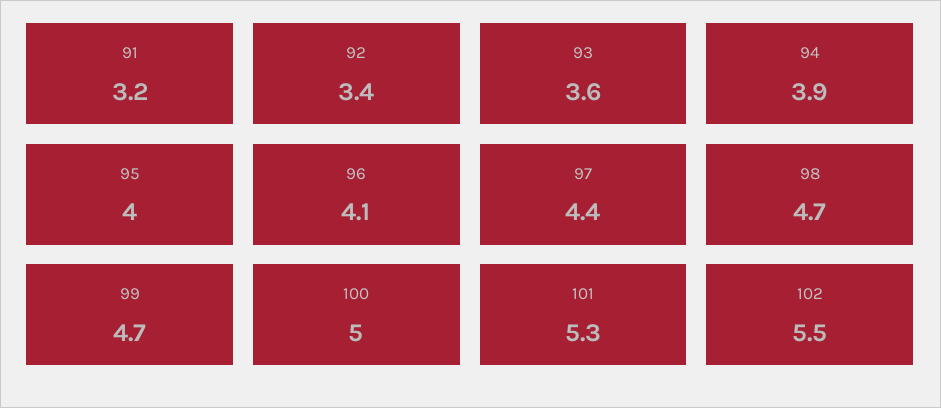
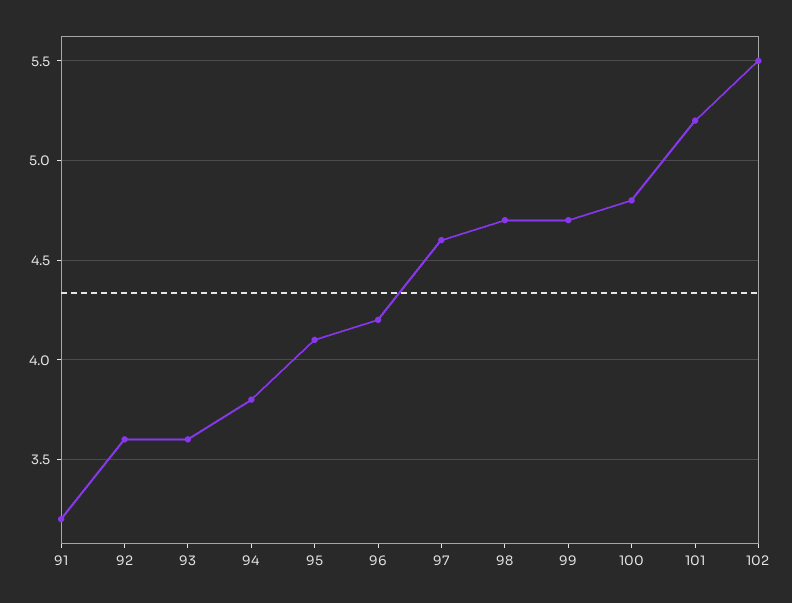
  {
    "91": 3.2,
-   "92": 3.4,
+   "92": 3.6,
    "93": 3.6,
-   "94": 3.9,
+   "94": 3.8,
-   "95": 4,
+   "95": 4.1,
-   "96": 4.1,
+   "96": 4.2,
-   "97": 4.4,
+   "97": 4.6,
    "98": 4.7,
    "99": 4.7,
-   "100": 5,
+   "100": 4.8,
-   "101": 5.3,
+   "101": 5.2,
    "102": 5.5
  }

